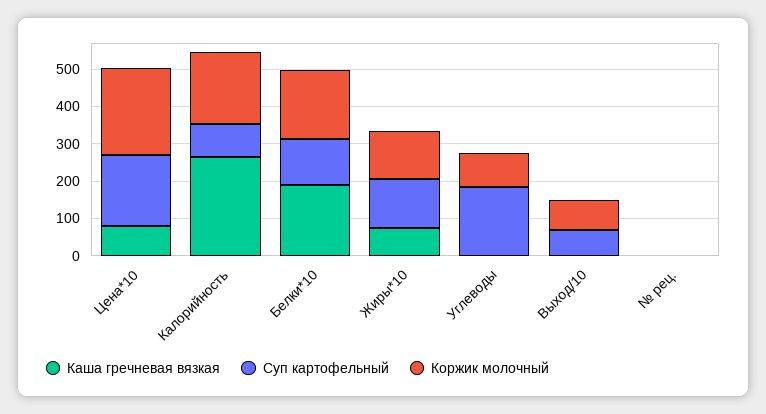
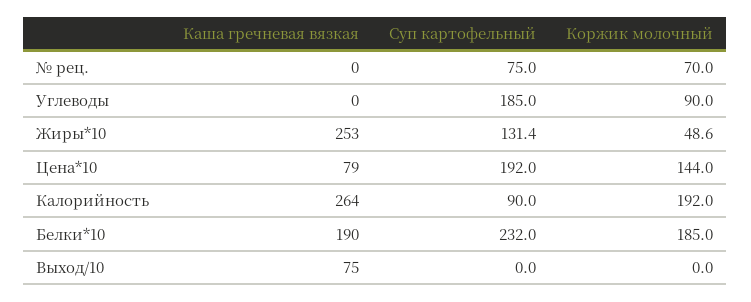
  {
    "Каша гречневая вязкая": {
      "Цена*10": 79,
      "Калорийность": 264,
      "Белки*10": 190,
-     "Жиры*10": 75,
+     "Жиры*10": 253,
      "Углеводы": 0,
-     "Выход/10": 0,
+     "Выход/10": 75,
      "№ рец.": 0
    },
    "Суп картофельный": {
      "Цена*10": 192,
      "Калорийность": 90,
-     "Белки*10": 125,
+     "Белки*10": 232,
      "Жиры*10": 131.4,
      "Углеводы": 185,
-     "Выход/10": 75,
+     "Выход/10": 0,
-     "№ рец.": 0
+     "№ рец.": 75
    },
    "Коржик молочный": {
-     "Цена*10": 225,
+     "Цена*10": 144,
      "Калорийность": 192,
      "Белки*10": 185,
-     "Жиры*10": 125,
+     "Жиры*10": 48.6,
      "Углеводы": 90,
-     "Выход/10": 75,
+     "Выход/10": 0,
-     "№ рец.": 0
+     "№ рец.": 70
    }
  }

